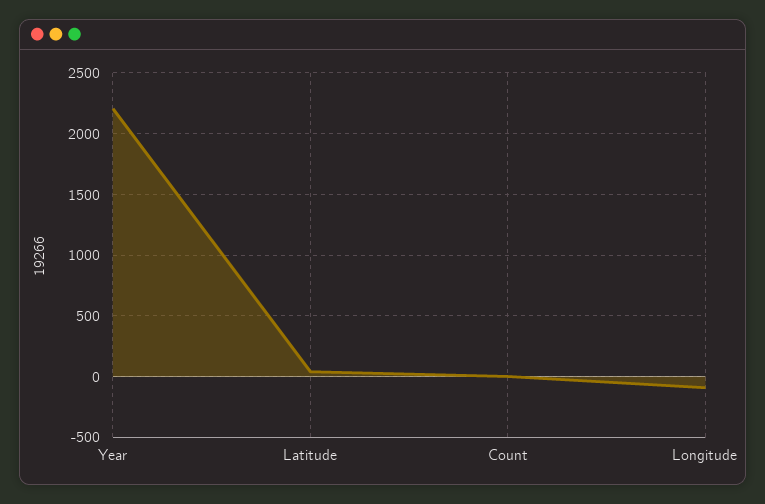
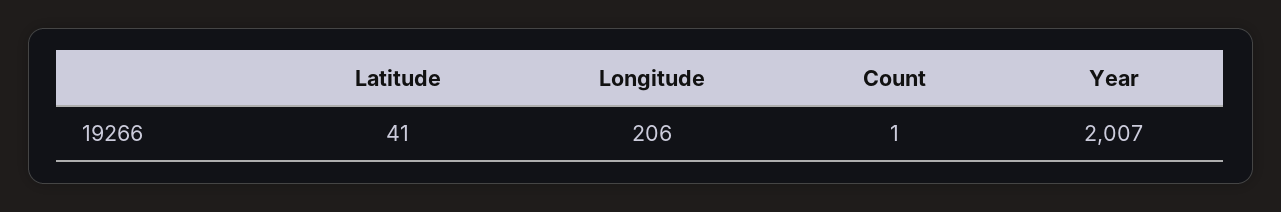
  {
-   "Year": 2200,
+   "Year": 2007,
    "Latitude": 41,
    "Count": 1,
-   "Longitude": -100
+   "Longitude": 206
  }

